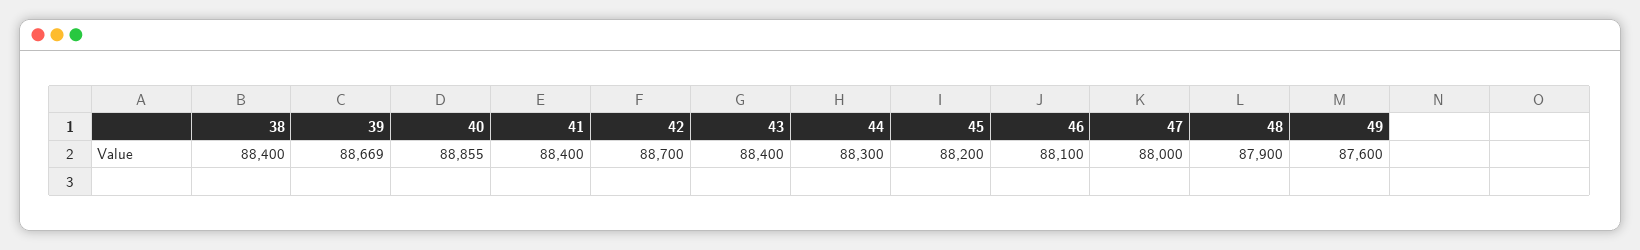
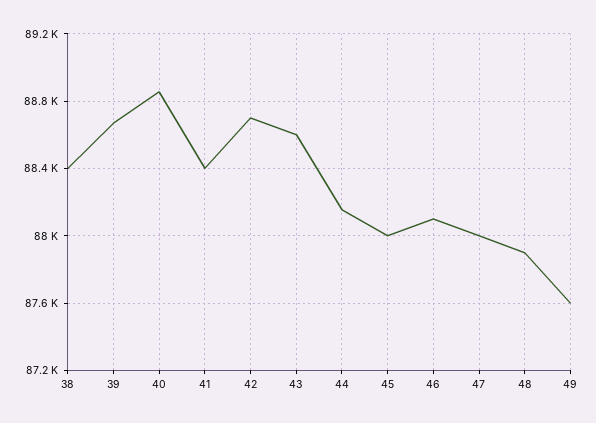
  {
    "38": 88400,
    "39": 88669,
    "40": 88855,
    "41": 88400,
    "42": 88700,
-   "43": 88400,
+   "43": 88600,
-   "44": 88300,
+   "44": 88150,
-   "45": 88200,
+   "45": 88000,
    "46": 88100,
    "47": 88000,
    "48": 87900,
    "49": 87600
  }

